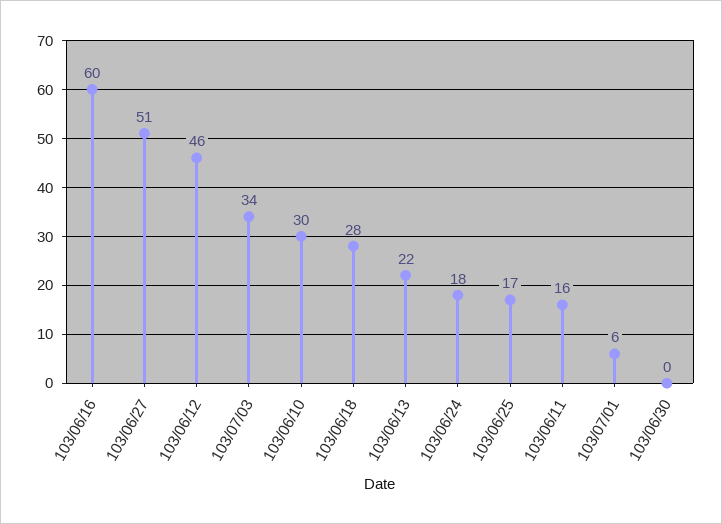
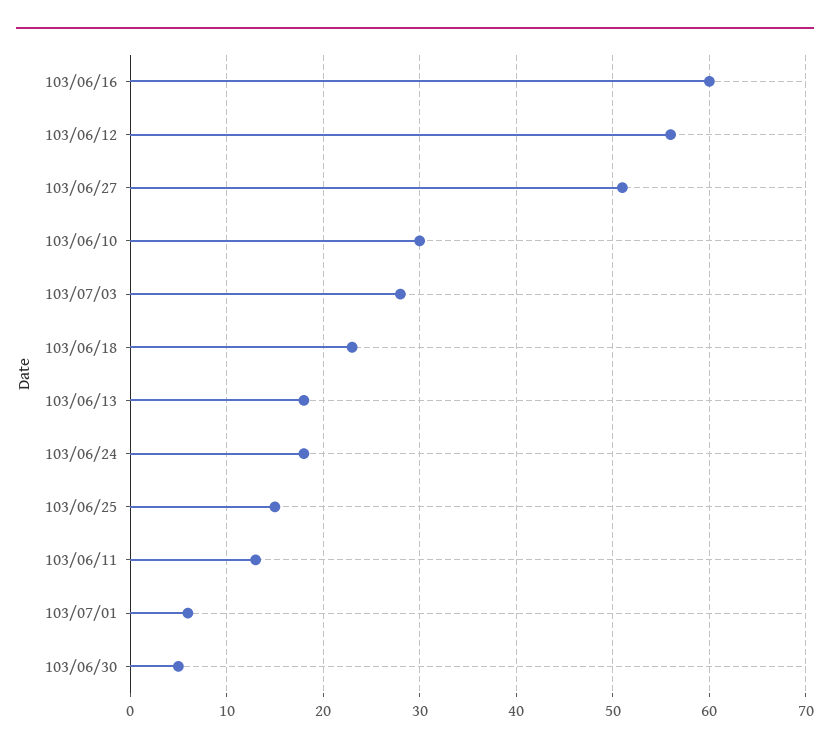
  {
    "103/06/16": 60,
    "103/06/27": 51,
-   "103/06/12": 46,
+   "103/06/12": 56,
-   "103/07/03": 34,
+   "103/07/03": 28,
    "103/06/10": 30,
-   "103/06/18": 28,
+   "103/06/18": 23,
-   "103/06/13": 22,
+   "103/06/13": 18,
    "103/06/24": 18,
-   "103/06/25": 17,
+   "103/06/25": 15,
-   "103/06/11": 16,
+   "103/06/11": 13,
    "103/07/01": 6,
-   "103/06/30": 0
+   "103/06/30": 5
  }

